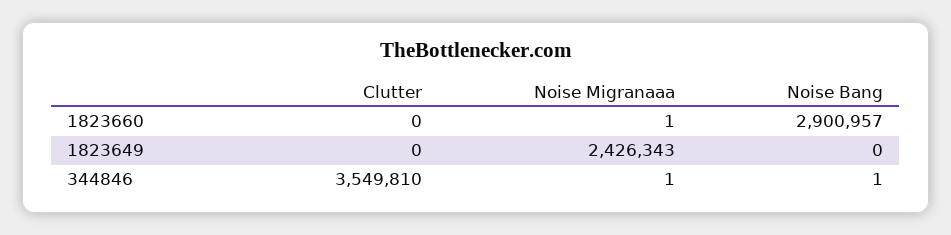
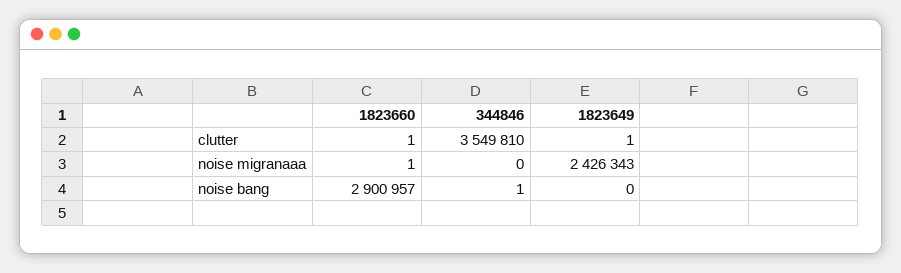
  {
    "Clutter": {
-     "1823660": 0,
+     "1823660": 1,
-     "1823649": 0,
+     "1823649": 1,
      "344846": 3549810
    },
    "Noise Migranaaa": {
      "1823660": 1,
      "1823649": 2426343,
-     "344846": 1
+     "344846": 0
    },
    "Noise Bang": {
      "1823660": 2900957,
      "1823649": 0,
      "344846": 1
    }
  }

